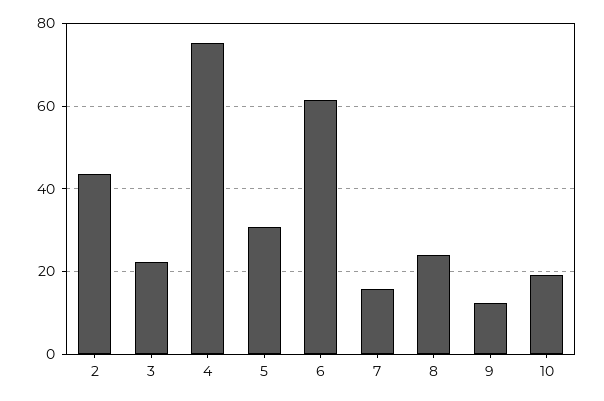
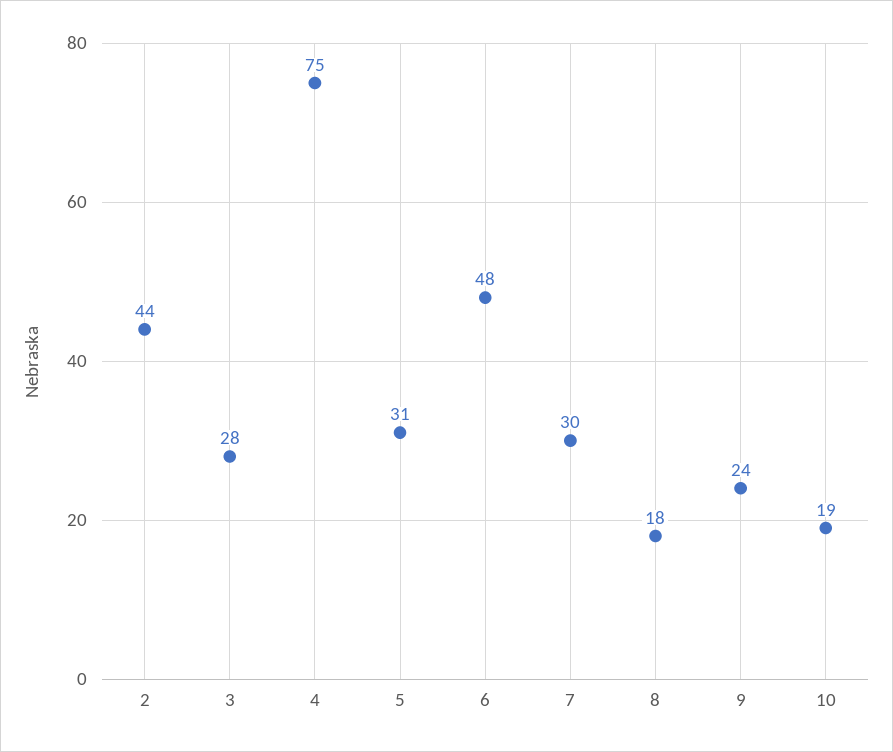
  {
    "2": 44,
-   "3": 22,
+   "3": 28,
    "4": 75,
    "5": 31,
-   "6": 62,
+   "6": 48,
-   "7": 16,
+   "7": 30,
-   "8": 24,
+   "8": 18,
-   "9": 12,
+   "9": 24,
    "10": 19
  }

